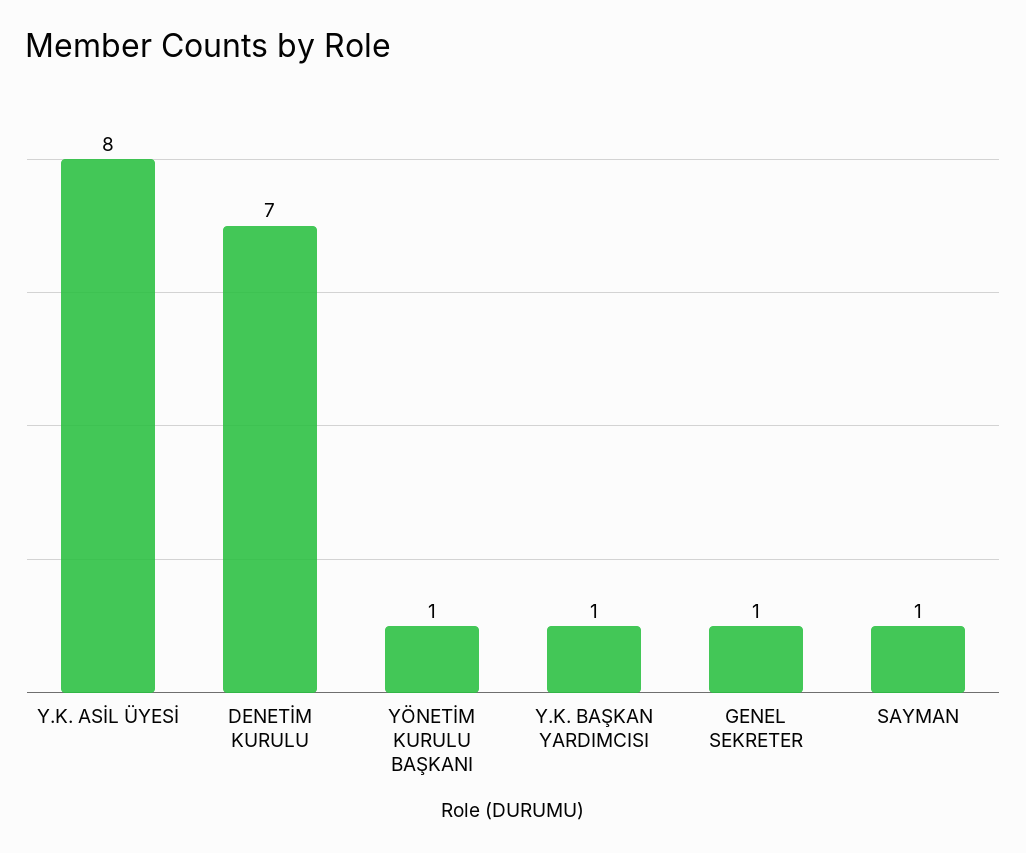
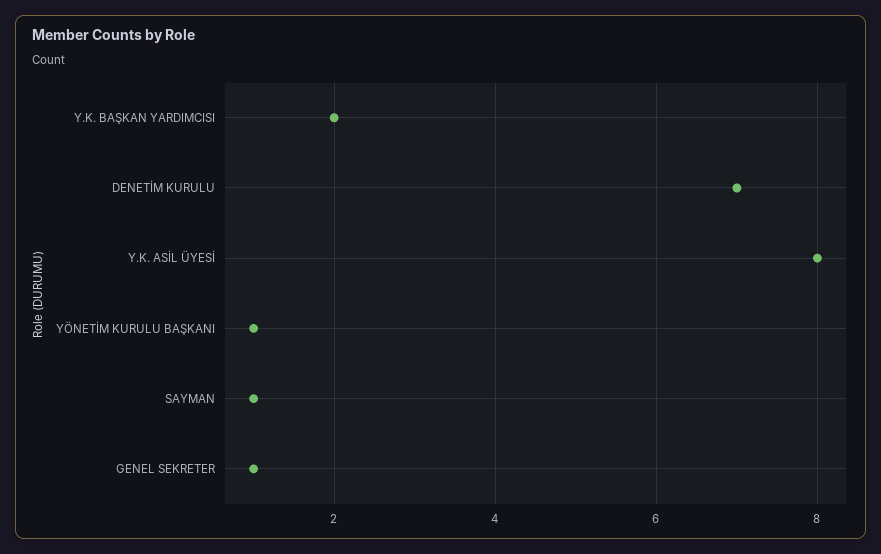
  {
    "Y.K. ASİL ÜYESİ": 8,
    "DENETİM KURULU": 7,
    "YÖNETİM KURULU BAŞKANI": 1,
-   "Y.K. BAŞKAN YARDIMCISI": 1,
+   "Y.K. BAŞKAN YARDIMCISI": 2,
    "GENEL SEKRETER": 1,
    "SAYMAN": 1
  }

